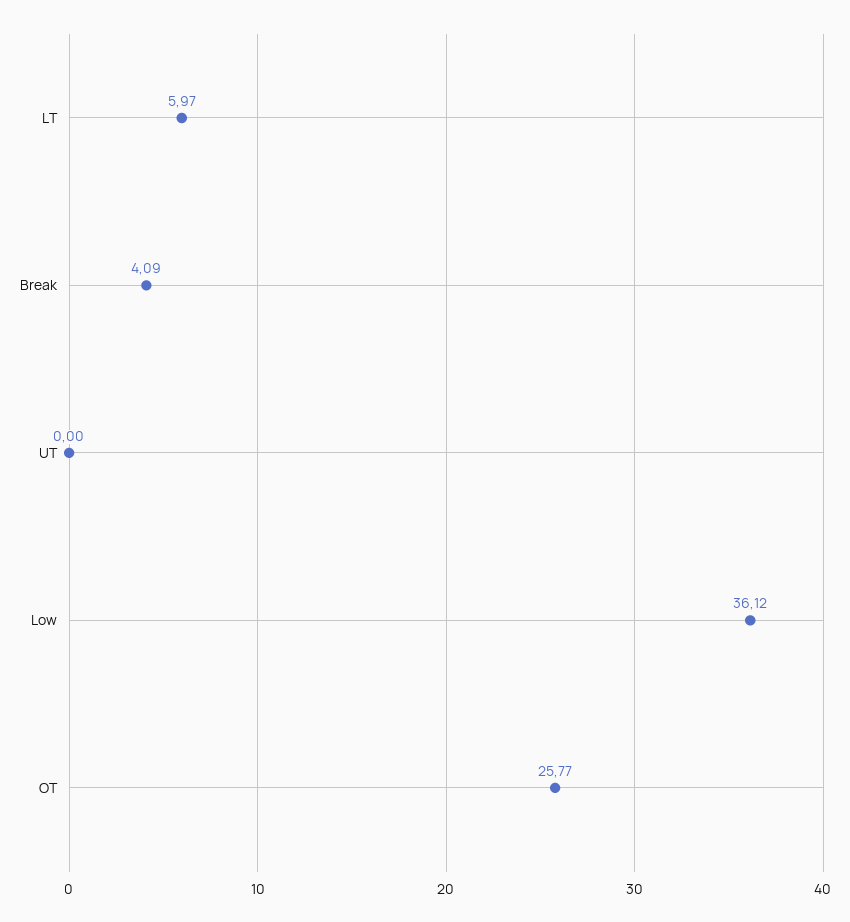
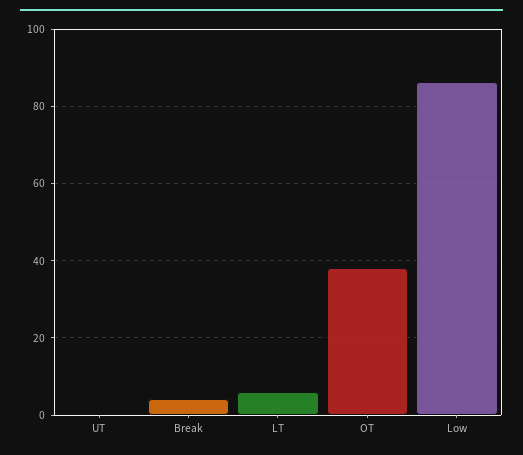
  {
    "LT": 5.97,
    "Break": 4.09,
    "UT": 0,
-   "Low": 36.12,
+   "Low": 86,
-   "OT": 25.77
+   "OT": 38
  }

